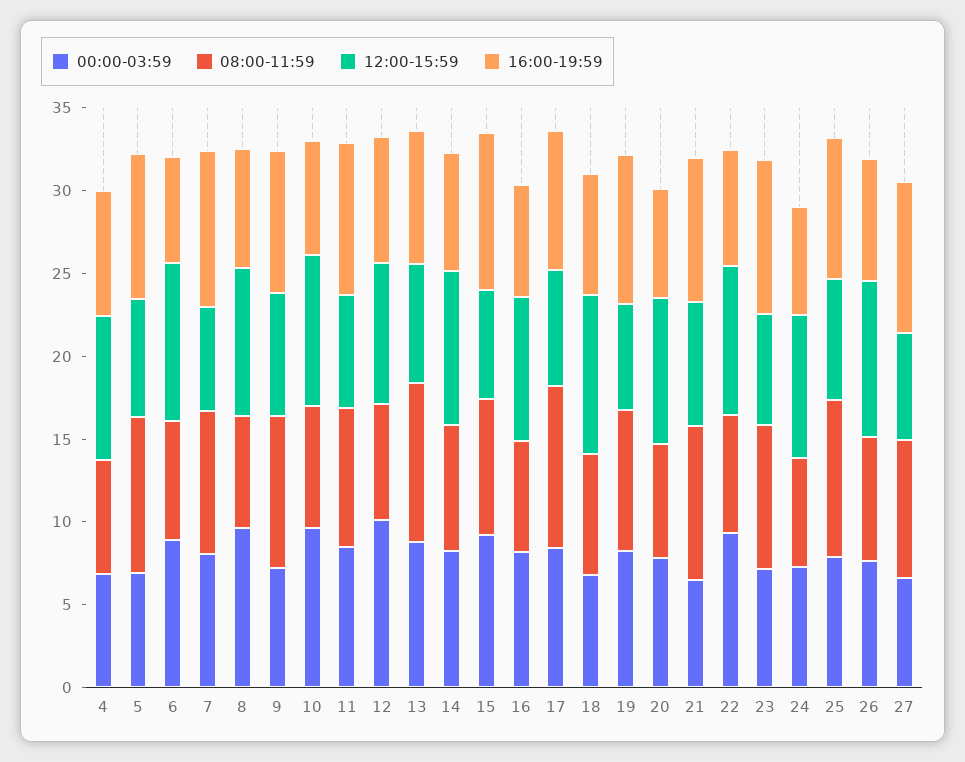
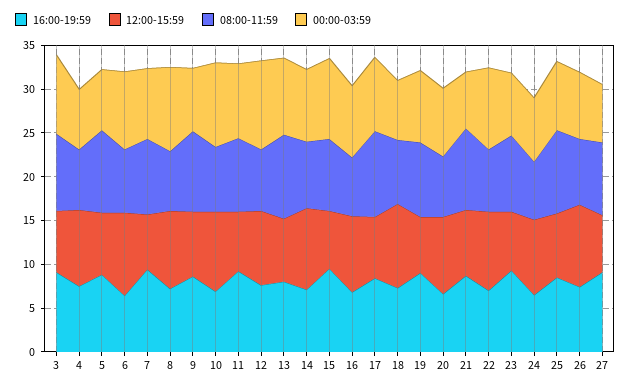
  {
    "00:00-03:59": {
      "4": 7,
      "5": 7,
      "6": 9,
      "7": 8,
      "8": 10,
      "9": 7,
      "10": 10,
      "11": 9,
      "12": 10,
      "13": 9,
      "14": 8,
      "15": 9,
      "16": 8,
      "17": 8,
      "18": 7,
      "19": 8,
      "20": 8,
      "21": 6,
      "22": 9,
      "23": 7,
      "24": 7,
      "25": 8,
      "26": 8,
-     "27": 7
+     "27": 7,
+     "3": 9
    },
    "08:00-11:59": {
      "4": 7,
      "5": 9,
      "6": 7,
      "7": 9,
      "8": 7,
      "9": 9,
      "10": 7,
      "11": 8,
      "12": 7,
      "13": 10,
      "14": 8,
      "15": 8,
      "16": 7,
      "17": 10,
      "18": 7,
      "19": 9,
      "20": 7,
      "21": 9,
      "22": 7,
      "23": 9,
      "24": 7,
      "25": 10,
      "26": 8,
-     "27": 8
+     "27": 8,
+     "3": 9
    },
    "12:00-15:59": {
      "4": 9,
      "5": 7,
      "6": 10,
      "7": 6,
      "8": 9,
      "9": 7,
      "10": 9,
      "11": 7,
      "12": 9,
      "13": 7,
      "14": 9,
      "15": 7,
      "16": 9,
      "17": 7,
      "18": 10,
      "19": 6,
      "20": 9,
      "21": 8,
      "22": 9,
      "23": 7,
      "24": 9,
      "25": 7,
      "26": 9,
-     "27": 7
+     "27": 7,
+     "3": 7
    },
    "16:00-19:59": {
      "4": 8,
      "5": 9,
      "6": 6,
      "7": 9,
      "8": 7,
      "9": 9,
      "10": 7,
      "11": 9,
      "12": 8,
      "13": 8,
      "14": 7,
      "15": 10,
      "16": 7,
      "17": 8,
      "18": 7,
      "19": 9,
      "20": 7,
      "21": 9,
      "22": 7,
      "23": 9,
      "24": 7,
      "25": 9,
      "26": 7,
-     "27": 9
+     "27": 9,
+     "3": 9
    }
  }

